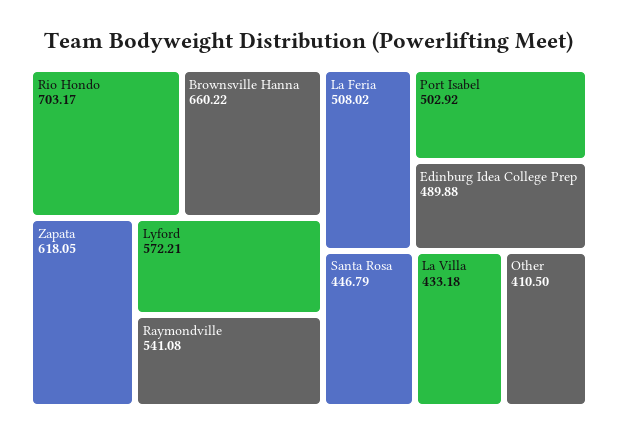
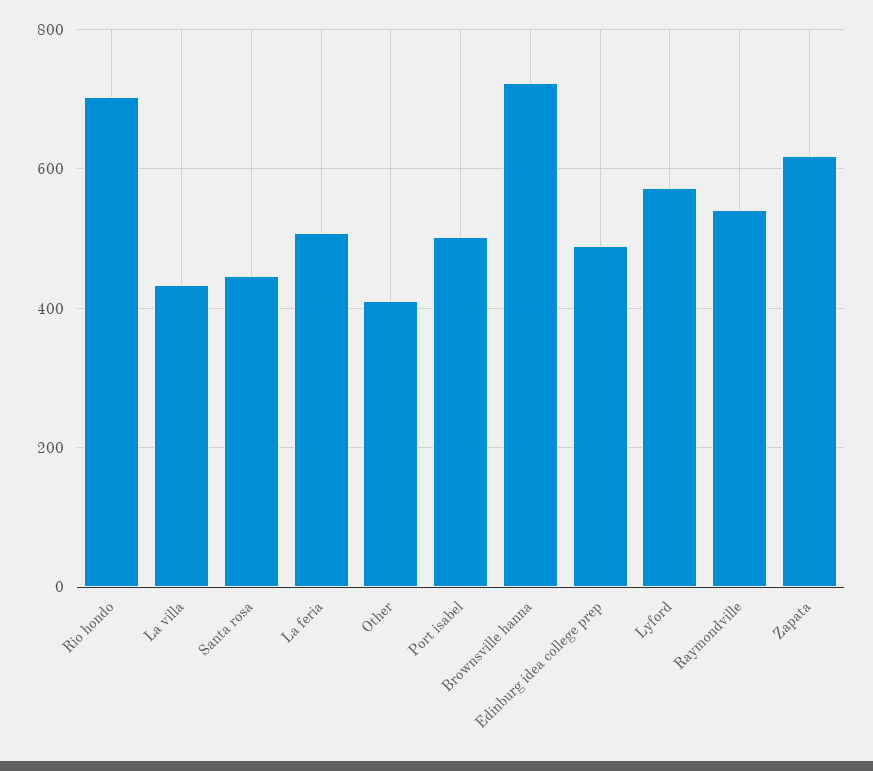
  {
    "Rio Hondo": 703.17,
-   "Brownsville Hanna": 660.22,
+   "Brownsville Hanna": 720,
    "Zapata": 618.05,
    "Lyford": 572.21,
    "Raymondville": 541.08,
    "La Feria": 508.02,
    "Port Isabel": 502.92,
    "Edinburg Idea College Prep": 489.88,
    "Santa Rosa": 446.79,
    "La Villa": 433.18,
    "Other": 410.5
  }

